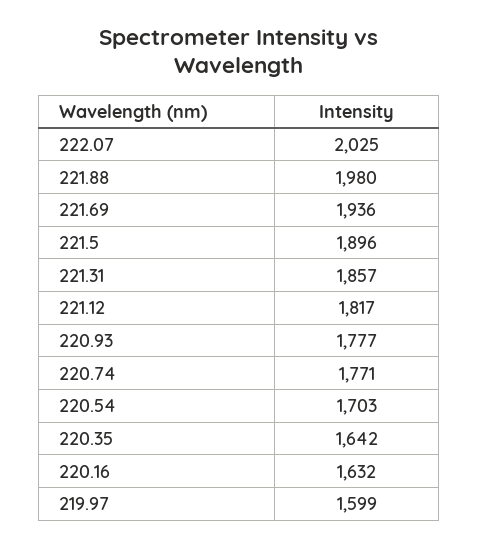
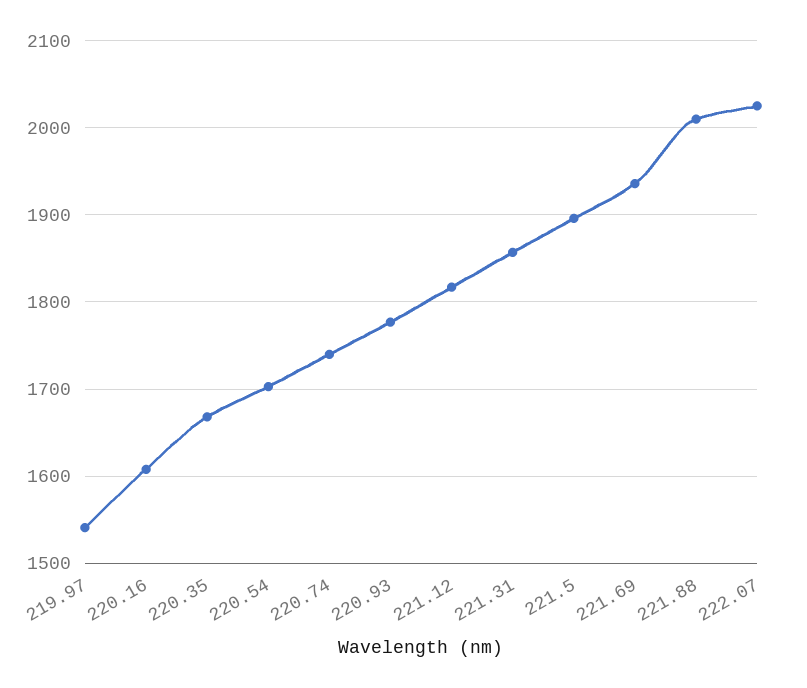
  {
    "222.07": 2025,
-   "221.88": 1980,
+   "221.88": 2010,
    "221.69": 1936,
    "221.5": 1896,
    "221.31": 1857,
    "221.12": 1817,
    "220.93": 1777,
-   "220.74": 1771,
+   "220.74": 1740,
    "220.54": 1703,
-   "220.35": 1642,
+   "220.35": 1670,
-   "220.16": 1632,
+   "220.16": 1610,
-   "219.97": 1599
+   "219.97": 1540
  }

